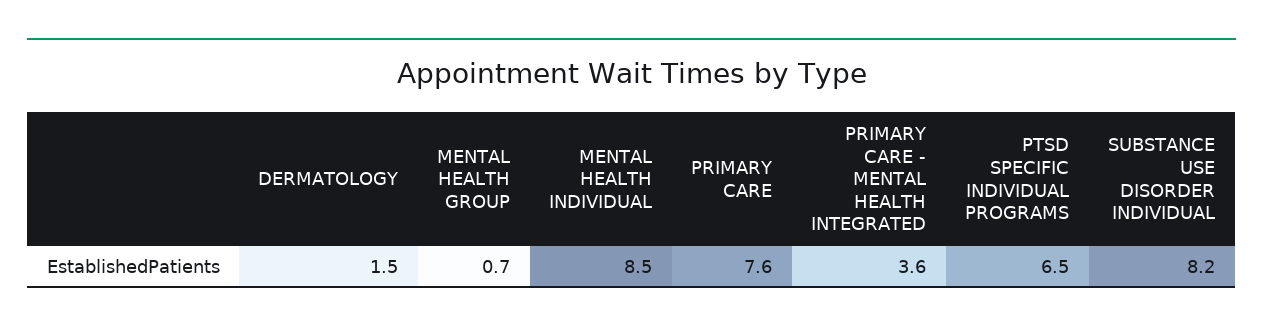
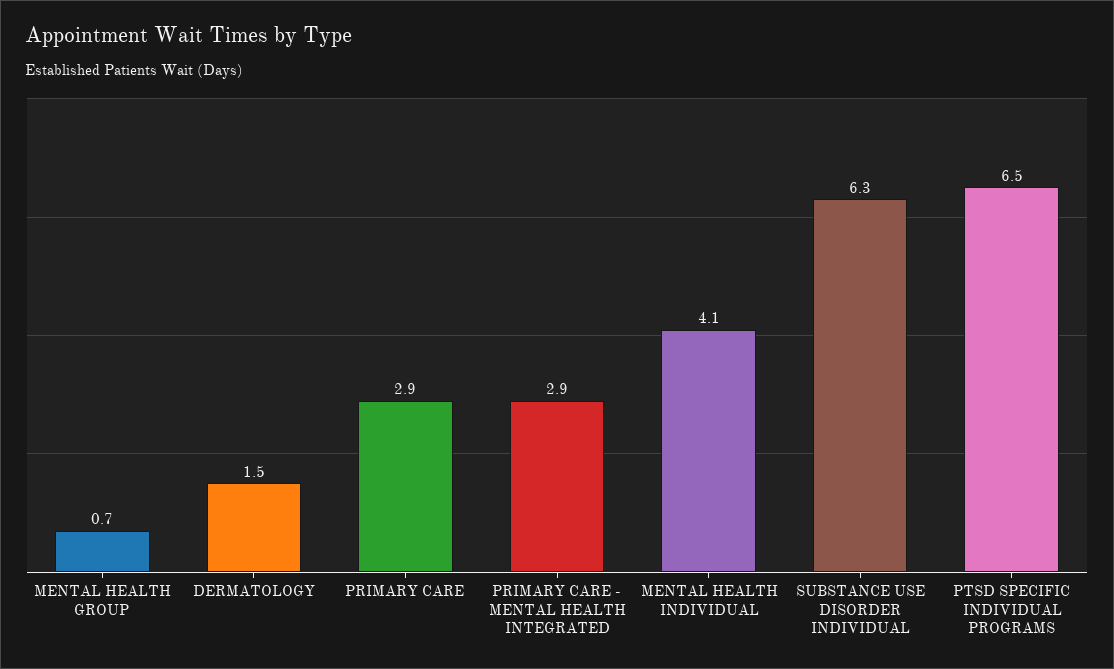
  {
    "DERMATOLOGY": 1.5,
    "MENTAL HEALTH GROUP": 0.7,
-   "MENTAL HEALTH INDIVIDUAL": 8.5,
+   "MENTAL HEALTH INDIVIDUAL": 4.1,
-   "PRIMARY CARE": 7.6,
+   "PRIMARY CARE": 2.9,
-   "PRIMARY CARE - MENTAL HEALTH INTEGRATED": 3.6,
+   "PRIMARY CARE - MENTAL HEALTH INTEGRATED": 2.9,
    "PTSD SPECIFIC INDIVIDUAL PROGRAMS": 6.5,
-   "SUBSTANCE USE DISORDER INDIVIDUAL": 8.2
+   "SUBSTANCE USE DISORDER INDIVIDUAL": 6.3
  }

